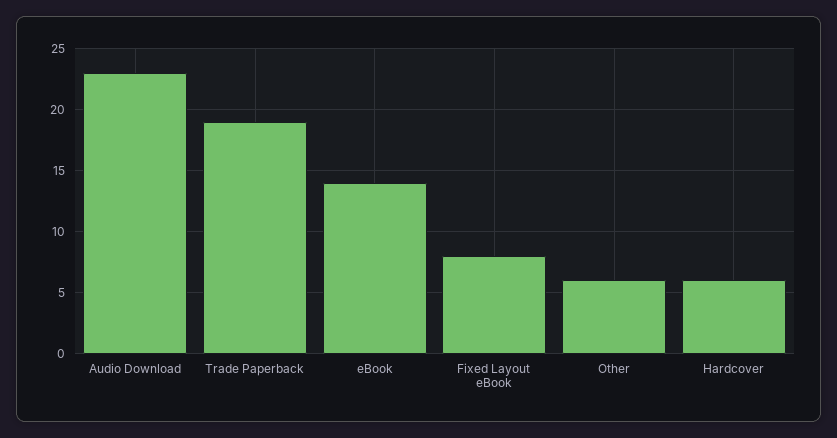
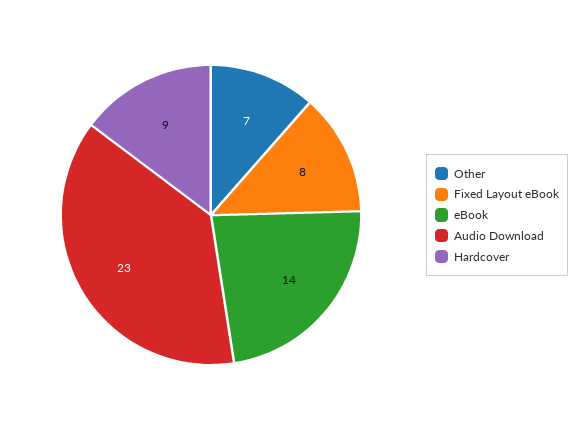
  {
    "Audio Download": 23,
-   "Trade Paperback": 19,
    "eBook": 14,
    "Fixed Layout eBook": 8,
-   "Other": 6,
+   "Other": 7,
-   "Hardcover": 6
+   "Hardcover": 9
  }

